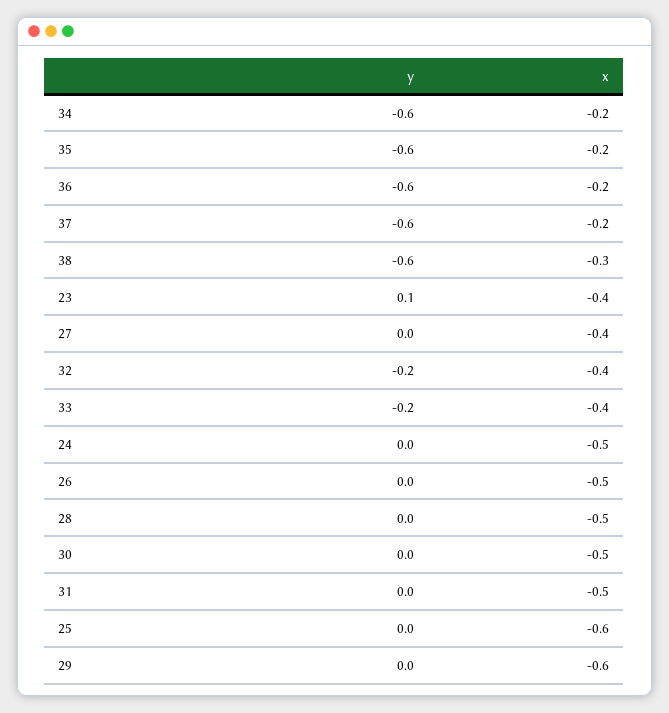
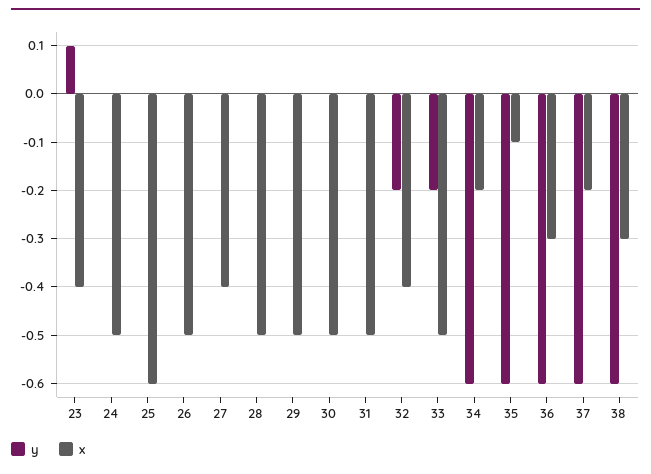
  {
    "y": {
      "34": -0.6,
      "35": -0.6,
      "36": -0.6,
      "37": -0.6,
      "38": -0.6,
      "23": 0.1,
      "27": 0,
      "32": -0.2,
      "33": -0.2,
      "24": 0,
      "26": 0,
      "28": 0,
      "30": 0,
      "31": 0,
      "25": 0,
      "29": 0
    },
    "x": {
      "34": -0.2,
-     "35": -0.2,
+     "35": -0.1,
-     "36": -0.2,
+     "36": -0.3,
      "37": -0.2,
      "38": -0.3,
      "23": -0.4,
      "27": -0.4,
      "32": -0.4,
-     "33": -0.4,
+     "33": -0.5,
      "24": -0.5,
      "26": -0.5,
      "28": -0.5,
      "30": -0.5,
      "31": -0.5,
      "25": -0.6,
-     "29": -0.6
+     "29": -0.5
    }
  }

